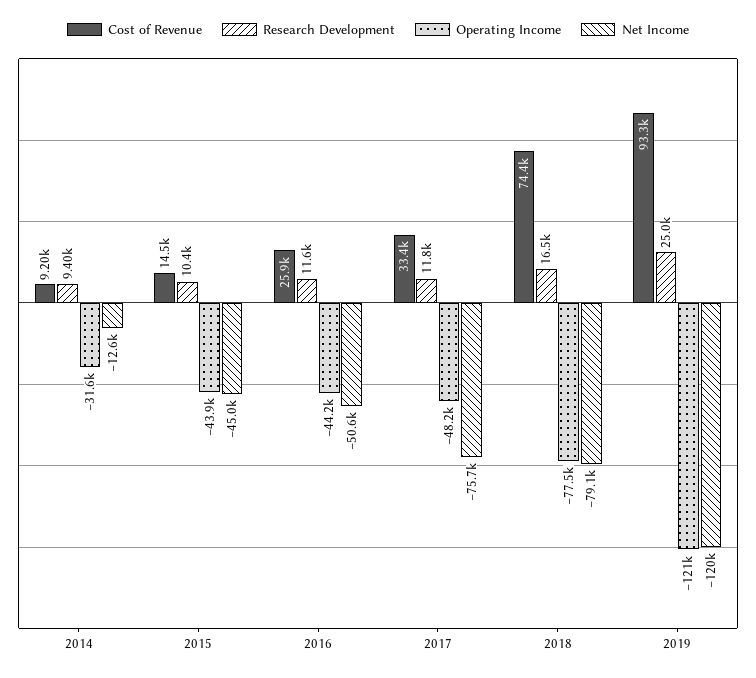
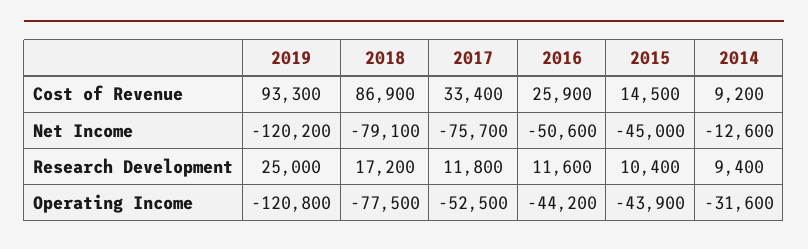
  {
    "Cost of Revenue": {
      "2014": 9200,
      "2015": 14500,
      "2016": 25900,
      "2017": 33400,
-     "2018": 74400,
+     "2018": 86900,
      "2019": 93300
    },
    "Research Development": {
      "2014": 9400,
      "2015": 10400,
      "2016": 11600,
      "2017": 11800,
-     "2018": 16500,
+     "2018": 17200,
      "2019": 25000
    },
    "Operating Income": {
      "2014": -31600,
      "2015": -43900,
      "2016": -44200,
-     "2017": -48200,
+     "2017": -52500,
      "2018": -77500,
      "2019": -120800
    },
    "Net Income": {
      "2014": -12600,
      "2015": -45000,
      "2016": -50600,
      "2017": -75700,
      "2018": -79100,
      "2019": -120200
    }
  }

